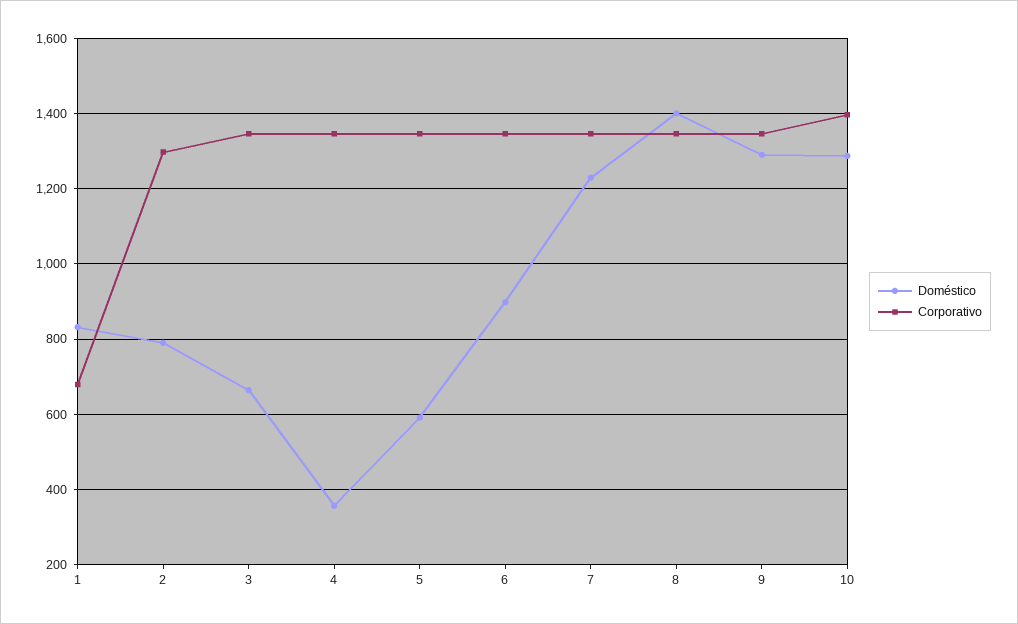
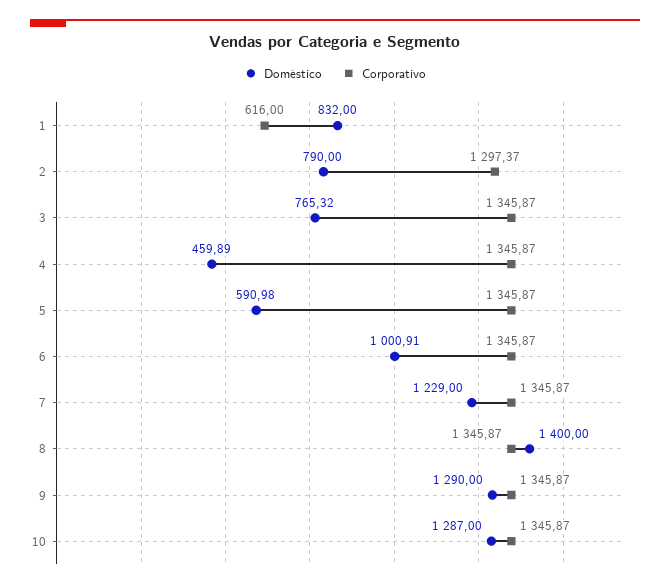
  {
    "Doméstico": {
      "1": 832,
      "2": 790,
-     "3": 660,
+     "3": 765.32,
-     "4": 360,
+     "4": 459.89,
      "5": 590.98,
-     "6": 900,
+     "6": 1000.91,
      "7": 1229,
      "8": 1400,
      "9": 1290,
      "10": 1287
    },
    "Corporativo": {
-     "1": 680,
+     "1": 616,
      "2": 1297.37,
      "3": 1345.87,
      "4": 1345.87,
      "5": 1345.87,
      "6": 1345.87,
      "7": 1345.87,
      "8": 1345.87,
      "9": 1345.87,
-     "10": 1400
+     "10": 1345.87
    }
  }

